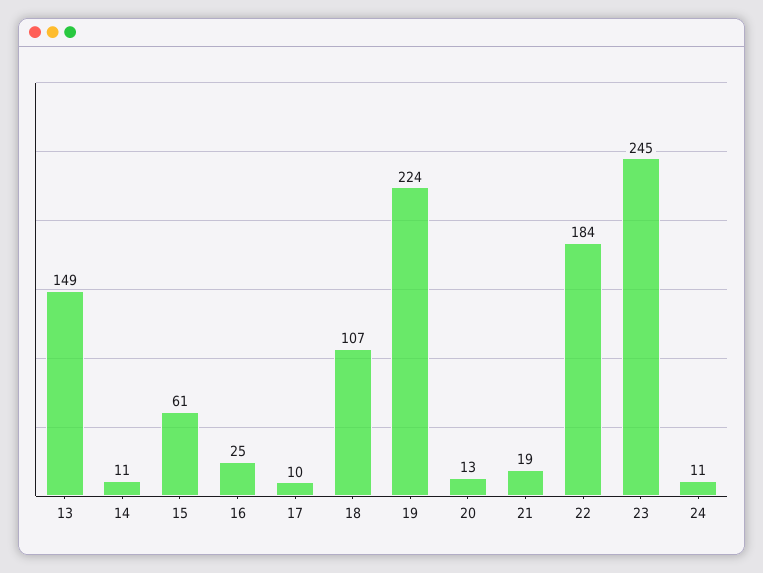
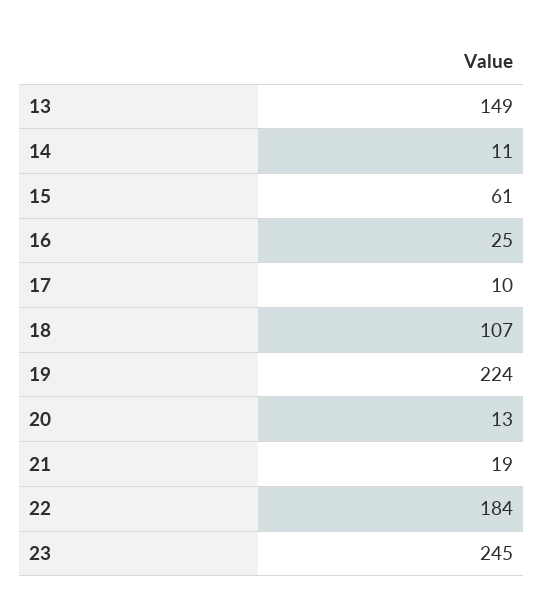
  {
    "13": 149,
    "14": 11,
    "15": 61,
    "16": 25,
    "17": 10,
    "18": 107,
    "19": 224,
    "20": 13,
    "21": 19,
    "22": 184,
-   "23": 245,
+   "23": 245
-   "24": 11
  }

